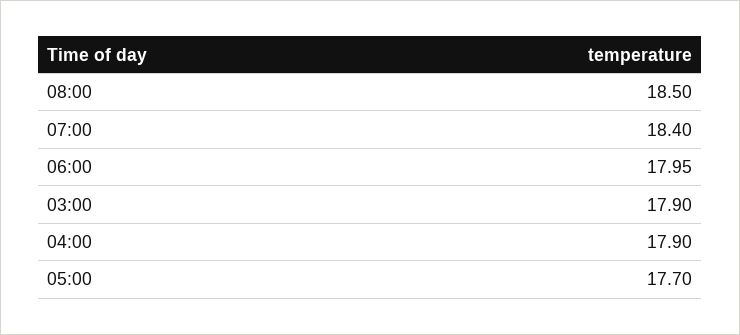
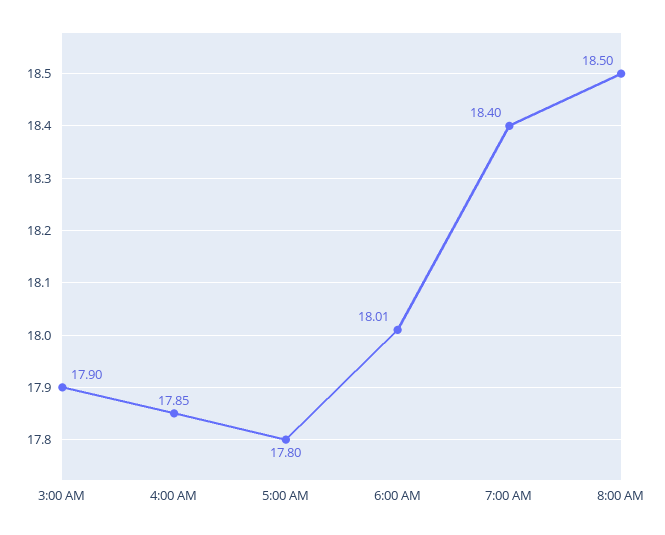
  {
    "08:00": 18.5,
    "07:00": 18.4,
-   "06:00": 17.95,
+   "06:00": 18.01,
    "03:00": 17.9,
-   "04:00": 17.9,
+   "04:00": 17.85,
-   "05:00": 17.7
+   "05:00": 17.8
  }

